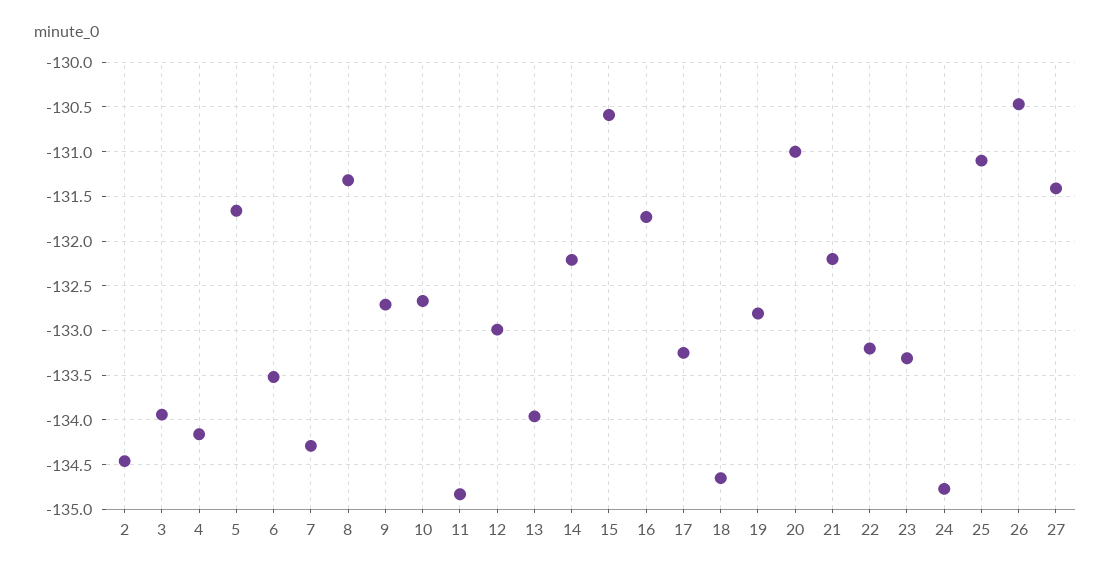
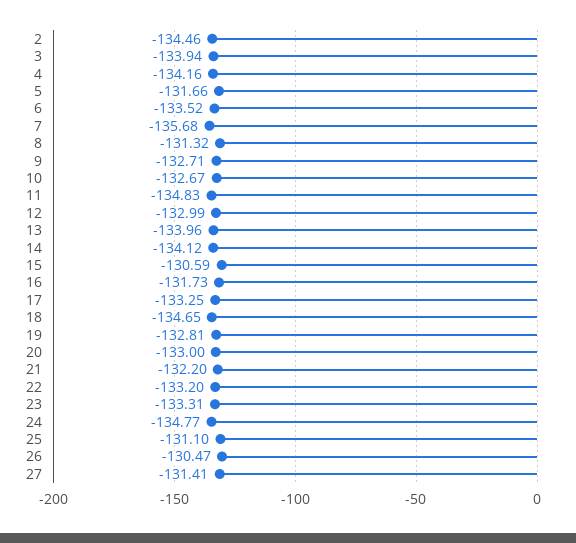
  {
    "2": -134.46,
    "3": -133.94,
    "4": -134.16,
    "5": -131.66,
    "6": -133.52,
-   "7": -134.3,
+   "7": -135.68,
    "8": -131.32,
    "9": -132.71,
    "10": -132.67,
    "11": -134.83,
    "12": -132.99,
    "13": -133.96,
-   "14": -132.2,
+   "14": -134.12,
    "15": -130.59,
    "16": -131.73,
    "17": -133.25,
    "18": -134.65,
    "19": -132.81,
-   "20": -131,
+   "20": -133,
    "21": -132.2,
    "22": -133.2,
    "23": -133.31,
    "24": -134.77,
    "25": -131.1,
    "26": -130.47,
    "27": -131.41
  }

